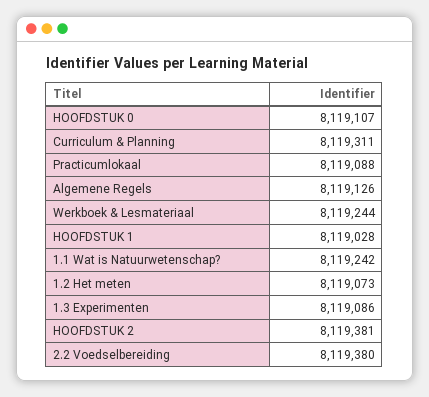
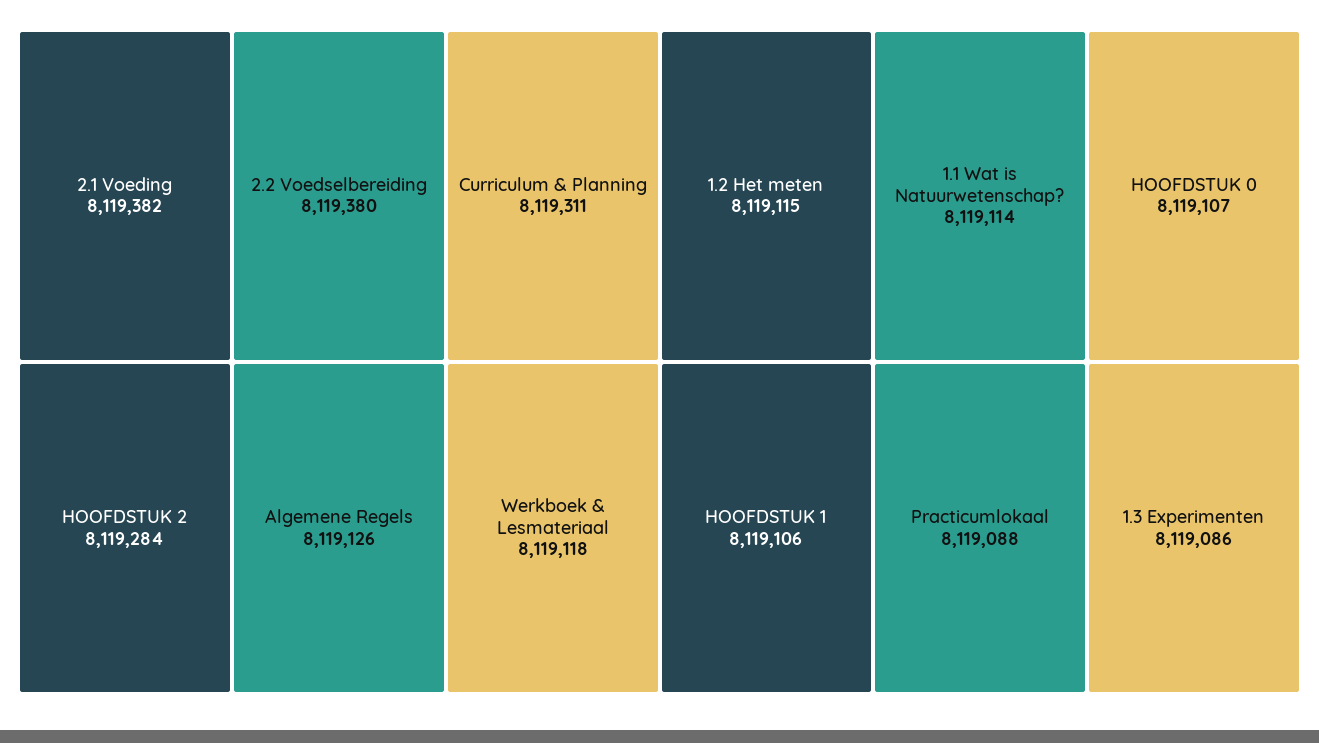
  {
    "HOOFDSTUK 0": 8119107,
    "Curriculum & Planning": 8119311,
    "Practicumlokaal": 8119088,
    "Algemene Regels": 8119126,
-   "Werkboek & Lesmateriaal": 8119244,
+   "Werkboek & Lesmateriaal": 8119118,
-   "HOOFDSTUK 1": 8119028,
+   "HOOFDSTUK 1": 8119106,
-   "1.1 Wat is Natuurwetenschap?": 8119242,
+   "1.1 Wat is Natuurwetenschap?": 8119114,
-   "1.2 Het meten": 8119073,
+   "1.2 Het meten": 8119115,
    "1.3 Experimenten": 8119086,
-   "HOOFDSTUK 2": 8119381,
+   "HOOFDSTUK 2": 8119284,
-   "2.2 Voedselbereiding": 8119380
+   "2.2 Voedselbereiding": 8119380,
+   "2.1 Voeding": 8119382
  }

